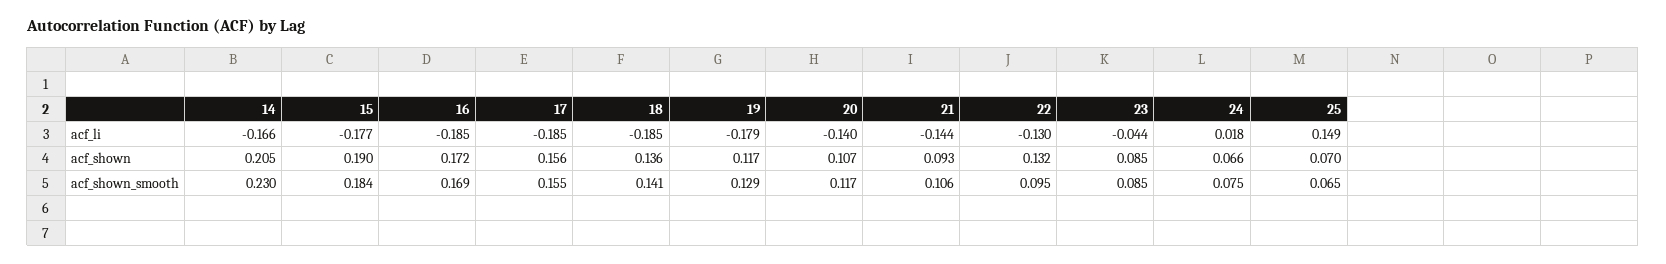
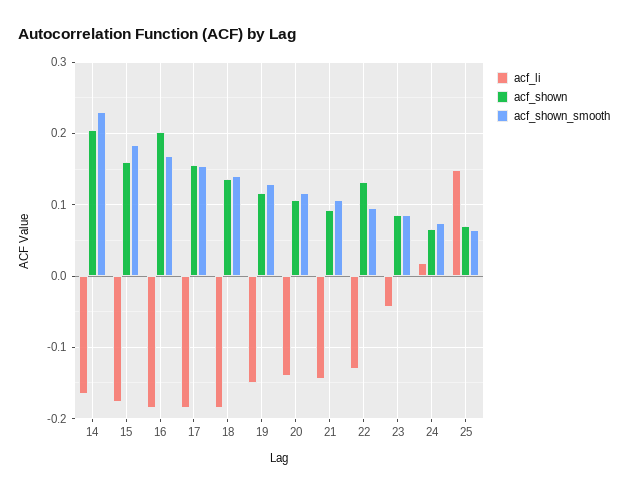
  {
    "acf_li": {
      "14": -0.166,
      "15": -0.177,
      "16": -0.185,
      "17": -0.185,
      "18": -0.185,
-     "19": -0.179,
+     "19": -0.15,
      "20": -0.14,
      "21": -0.144,
      "22": -0.13,
      "23": -0.044,
      "24": 0.018,
      "25": 0.149
    },
    "acf_shown": {
      "14": 0.205,
-     "15": 0.19,
+     "15": 0.16,
-     "16": 0.172,
+     "16": 0.2,
      "17": 0.156,
      "18": 0.136,
      "19": 0.117,
      "20": 0.107,
      "21": 0.093,
      "22": 0.132,
      "23": 0.085,
      "24": 0.066,
      "25": 0.07
    },
    "acf_shown_smooth": {
      "14": 0.23,
      "15": 0.184,
      "16": 0.169,
      "17": 0.155,
      "18": 0.141,
      "19": 0.129,
      "20": 0.117,
      "21": 0.106,
      "22": 0.095,
      "23": 0.085,
      "24": 0.075,
      "25": 0.065
    }
  }

